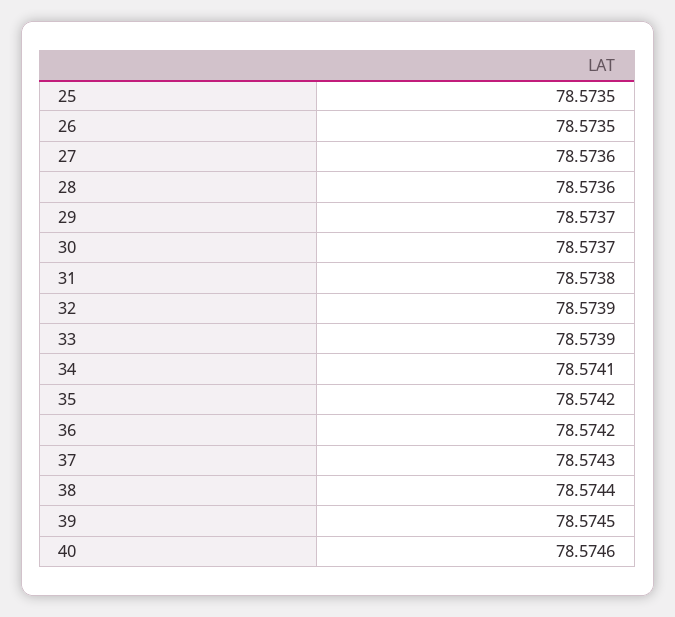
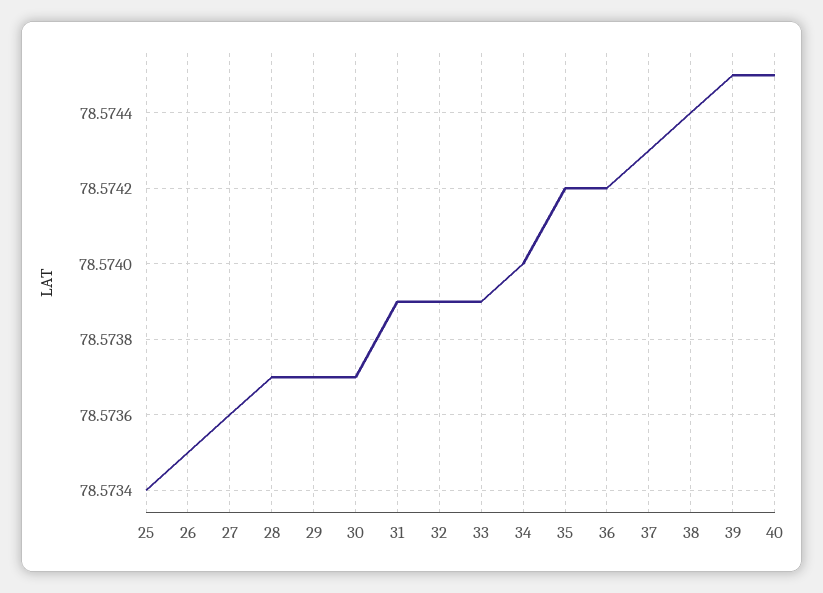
  {
-   "25": 78.5735,
+   "25": 78.5734,
    "26": 78.5735,
    "27": 78.5736,
-   "28": 78.5736,
+   "28": 78.5737,
    "29": 78.5737,
    "30": 78.5737,
-   "31": 78.5738,
+   "31": 78.5739,
    "32": 78.5739,
    "33": 78.5739,
-   "34": 78.5741,
+   "34": 78.574,
    "35": 78.5742,
    "36": 78.5742,
    "37": 78.5743,
    "38": 78.5744,
    "39": 78.5745,
-   "40": 78.5746
+   "40": 78.5745
  }

